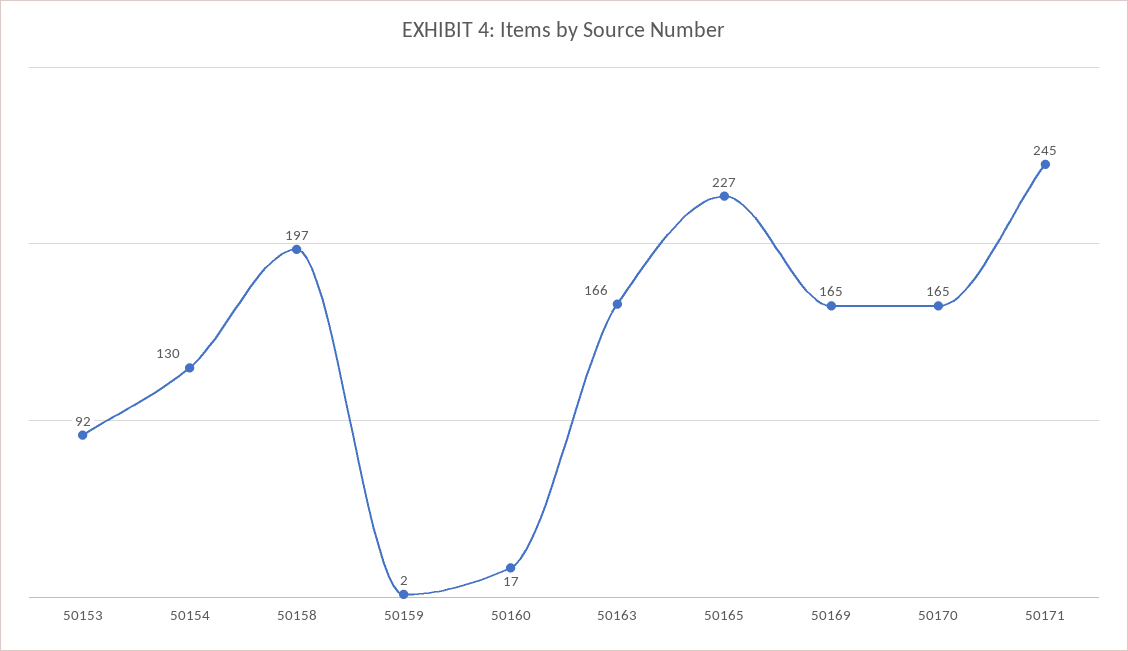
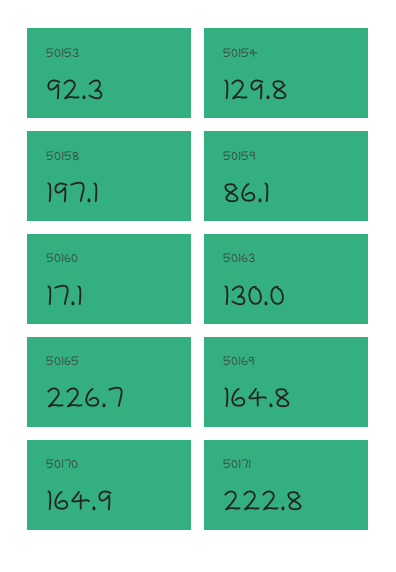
  {
    "50153": 92.3,
    "50154": 129.8,
    "50158": 197.1,
-   "50159": 2,
+   "50159": 86.1,
    "50160": 17.1,
-   "50163": 166,
+   "50163": 130,
    "50165": 226.7,
    "50169": 164.8,
    "50170": 164.9,
-   "50171": 245
+   "50171": 222.8
  }

